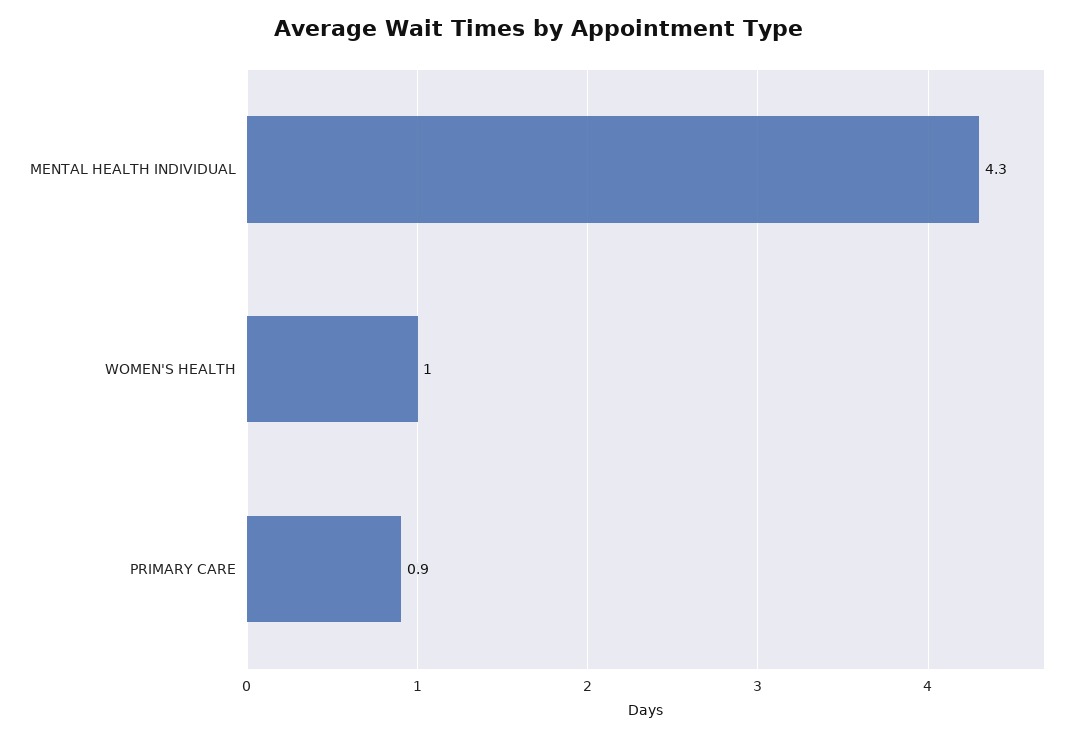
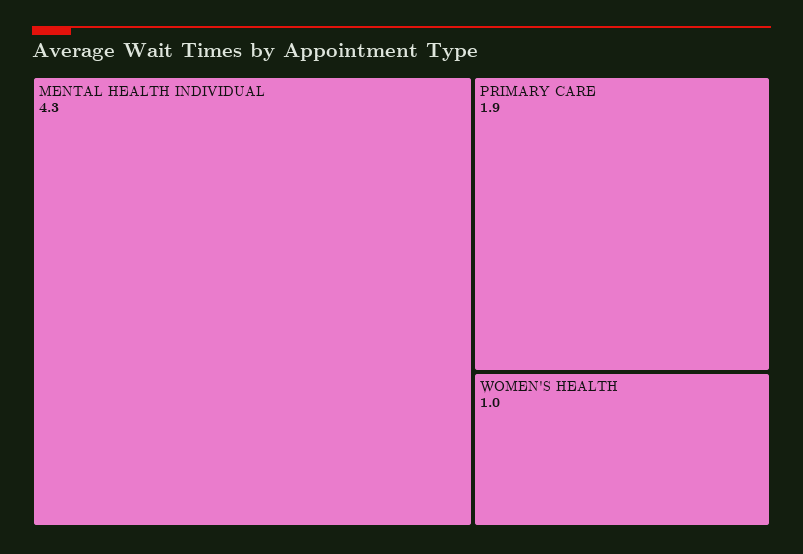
  {
    "MENTAL HEALTH INDIVIDUAL": 4.3,
    "WOMEN'S HEALTH": 1,
-   "PRIMARY CARE": 0.9
+   "PRIMARY CARE": 1.9
  }

